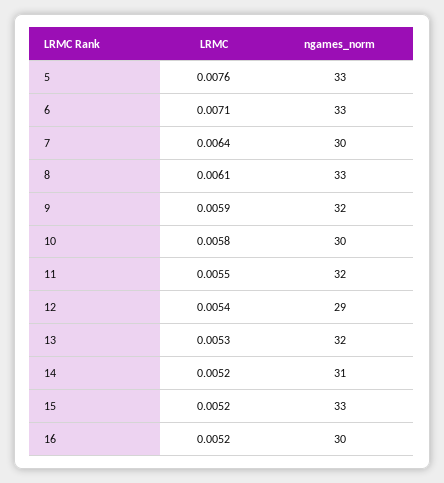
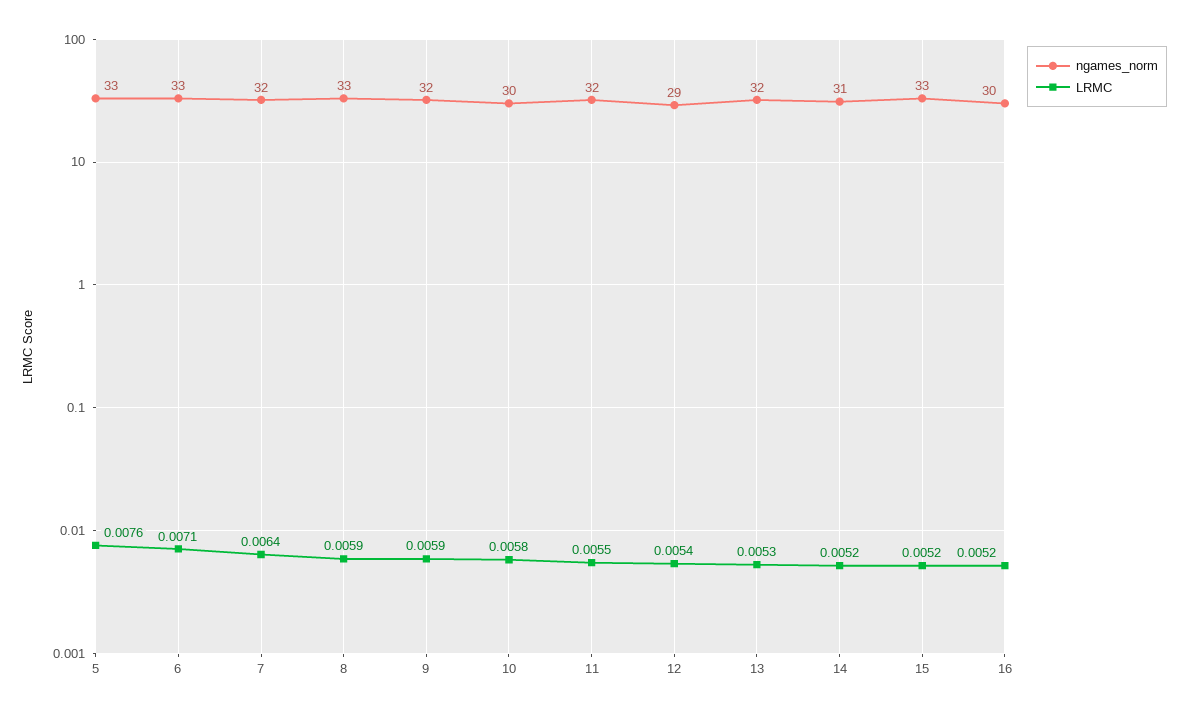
  {
    "LRMC": {
      "5": 0.0076,
      "6": 0.0071,
      "7": 0.0064,
-     "8": 0.0061,
+     "8": 0.0059,
      "9": 0.0059,
      "10": 0.0058,
      "11": 0.0055,
      "12": 0.0054,
      "13": 0.0053,
      "14": 0.0052,
      "15": 0.0052,
      "16": 0.0052
    },
    "ngames_norm": {
      "5": 33,
      "6": 33,
-     "7": 30,
+     "7": 32,
      "8": 33,
      "9": 32,
      "10": 30,
      "11": 32,
      "12": 29,
      "13": 32,
      "14": 31,
      "15": 33,
      "16": 30
    }
  }

